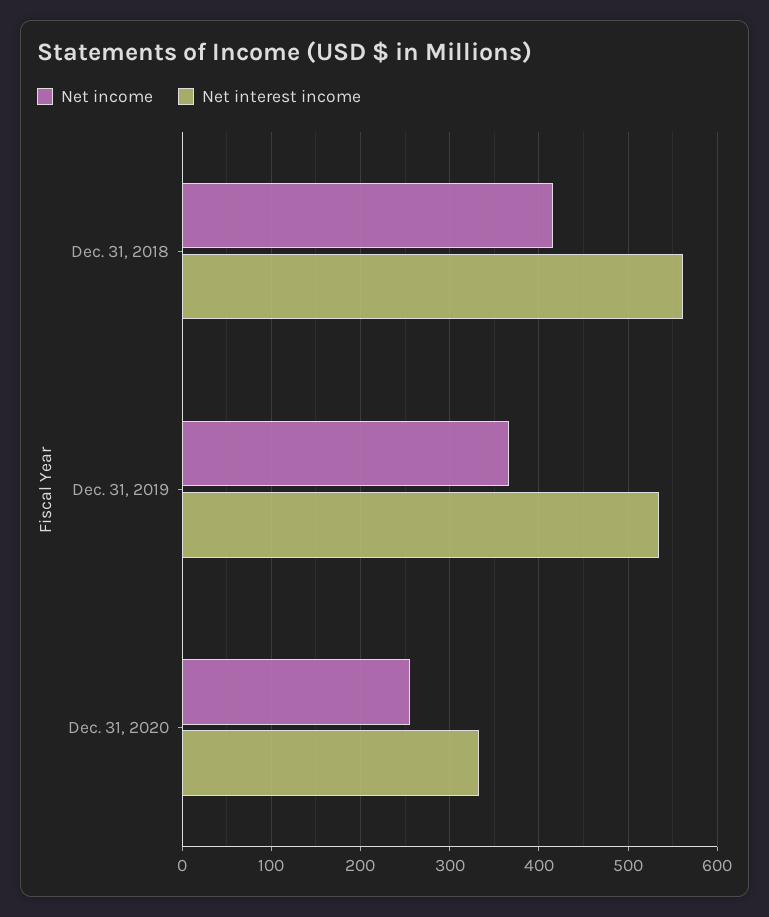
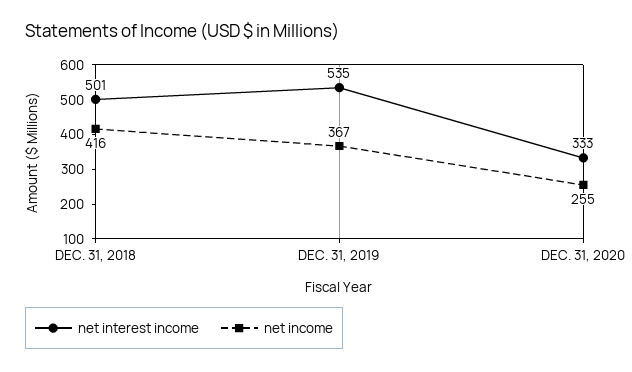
  {
    "Net income": {
      "Dec. 31, 2018": 416,
      "Dec. 31, 2019": 367,
      "Dec. 31, 2020": 255
    },
    "Net interest income": {
-     "Dec. 31, 2018": 560,
+     "Dec. 31, 2018": 501,
      "Dec. 31, 2019": 535,
      "Dec. 31, 2020": 333
    }
  }

